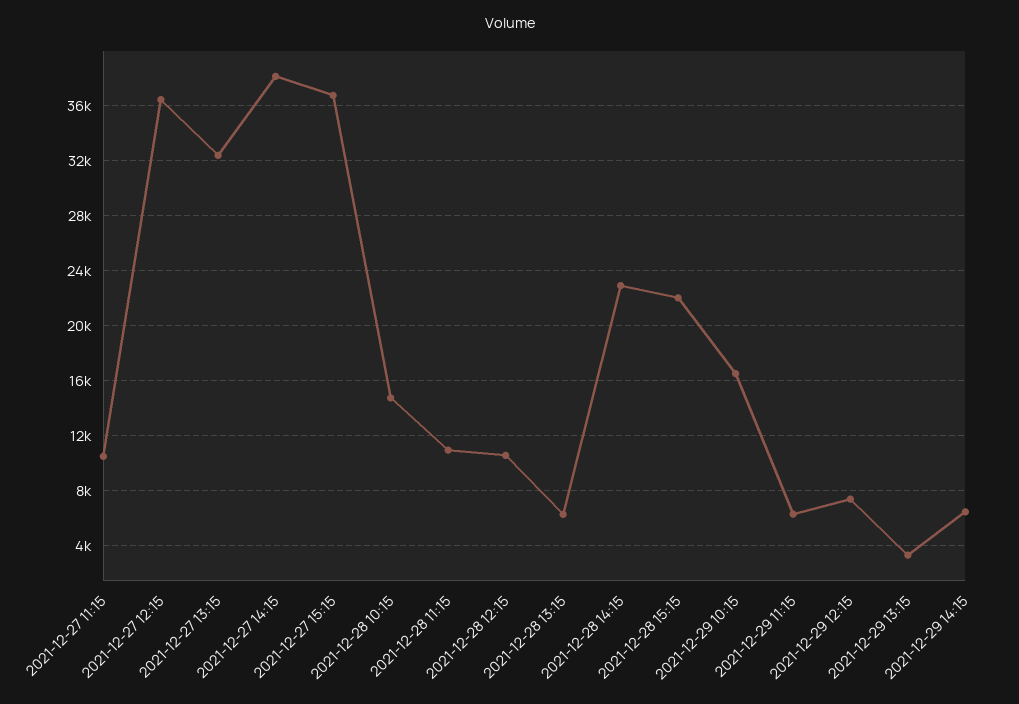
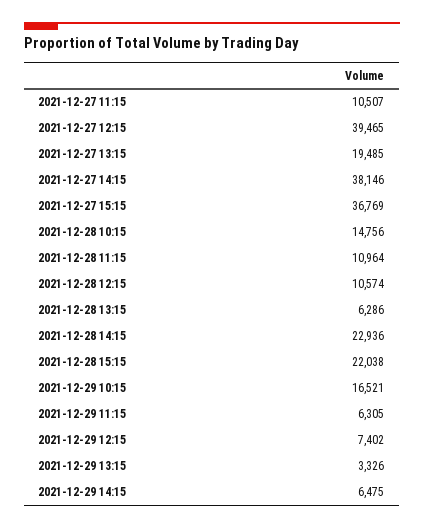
  {
    "2021-12-27 11:15": 10507,
-   "2021-12-27 12:15": 36500,
+   "2021-12-27 12:15": 39465,
-   "2021-12-27 13:15": 32500,
+   "2021-12-27 13:15": 19485,
    "2021-12-27 14:15": 38146,
    "2021-12-27 15:15": 36769,
    "2021-12-28 10:15": 14756,
    "2021-12-28 11:15": 10964,
    "2021-12-28 12:15": 10574,
    "2021-12-28 13:15": 6286,
    "2021-12-28 14:15": 22936,
    "2021-12-28 15:15": 22038,
    "2021-12-29 10:15": 16521,
    "2021-12-29 11:15": 6305,
    "2021-12-29 12:15": 7402,
    "2021-12-29 13:15": 3326,
    "2021-12-29 14:15": 6475
  }

